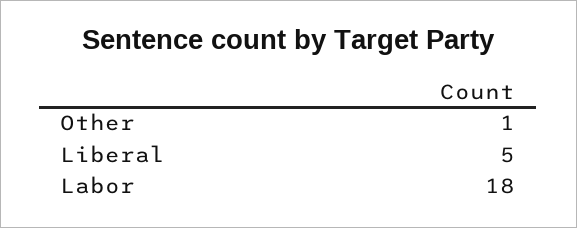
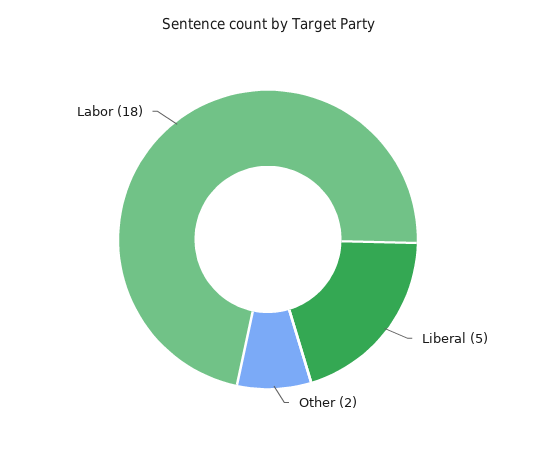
  {
-   "Other": 1,
+   "Other": 2,
    "Liberal": 5,
    "Labor": 18
  }

